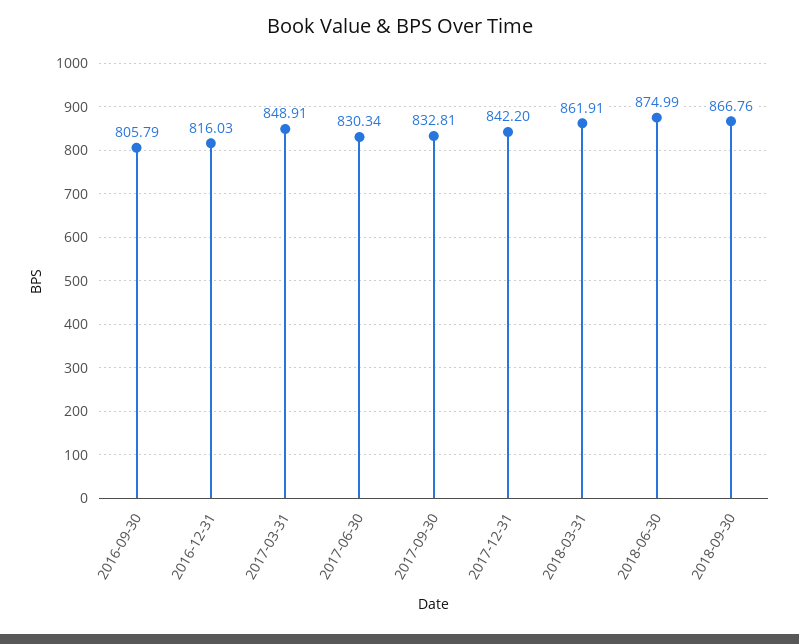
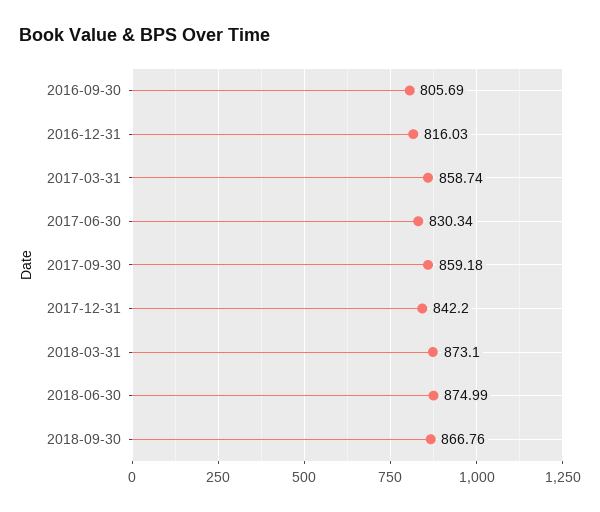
  {
-   "2016-09-30": 805.79,
+   "2016-09-30": 805.69,
    "2016-12-31": 816.03,
-   "2017-03-31": 848.91,
+   "2017-03-31": 858.74,
    "2017-06-30": 830.34,
-   "2017-09-30": 832.81,
+   "2017-09-30": 859.18,
    "2017-12-31": 842.2,
-   "2018-03-31": 861.91,
+   "2018-03-31": 873.1,
    "2018-06-30": 874.99,
    "2018-09-30": 866.76
  }

